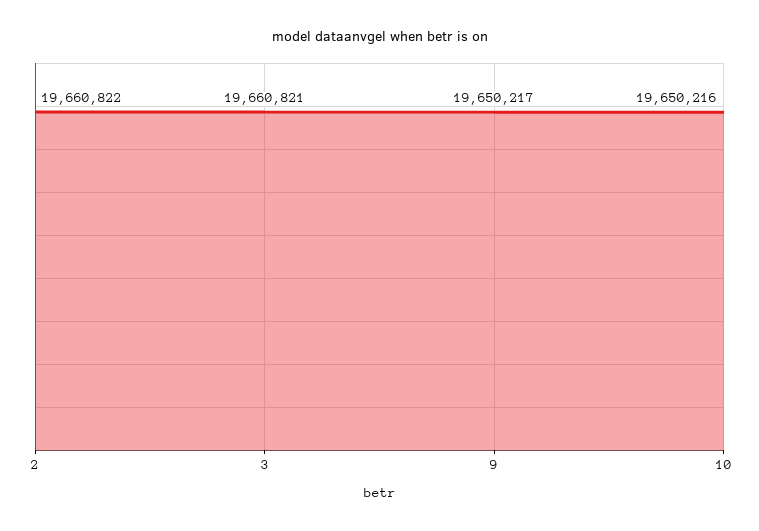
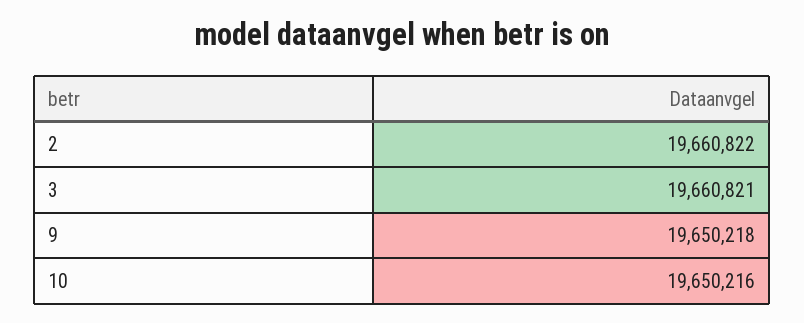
  {
    "2": 19660822,
    "3": 19660821,
-   "9": 19650217,
+   "9": 19650218,
    "10": 19650216
  }

